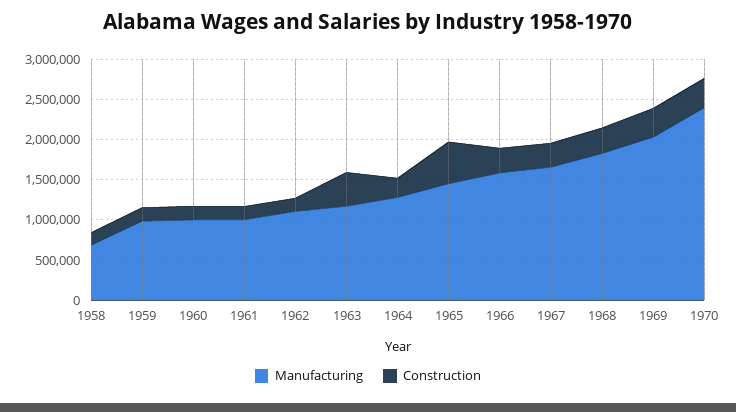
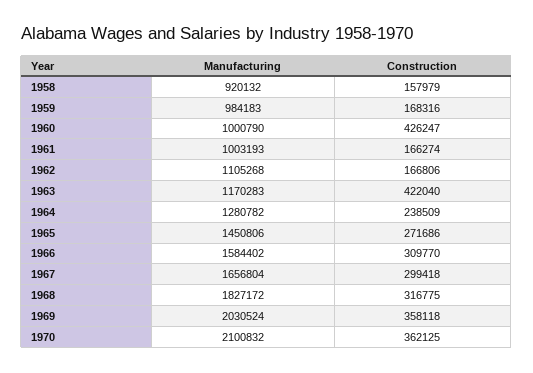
  {
    "Manufacturing": {
-     "1958": 700000,
+     "1958": 920132,
      "1959": 984183,
      "1960": 1000790,
      "1961": 1003193,
      "1962": 1105268,
      "1963": 1170283,
      "1964": 1280782,
      "1965": 1450806,
      "1966": 1584402,
      "1967": 1656804,
      "1968": 1827172,
      "1969": 2030524,
-     "1970": 2400000
+     "1970": 2100832
    },
    "Construction": {
      "1958": 157979,
      "1959": 168316,
-     "1960": 200000,
+     "1960": 426247,
      "1961": 166274,
      "1962": 166806,
      "1963": 422040,
      "1964": 238509,
-     "1965": 500000,
+     "1965": 271686,
      "1966": 309770,
      "1967": 299418,
      "1968": 316775,
      "1969": 358118,
      "1970": 362125
    }
  }

